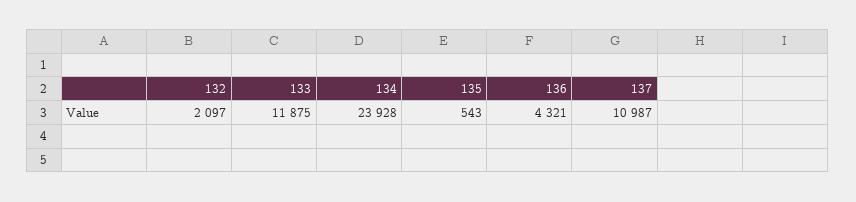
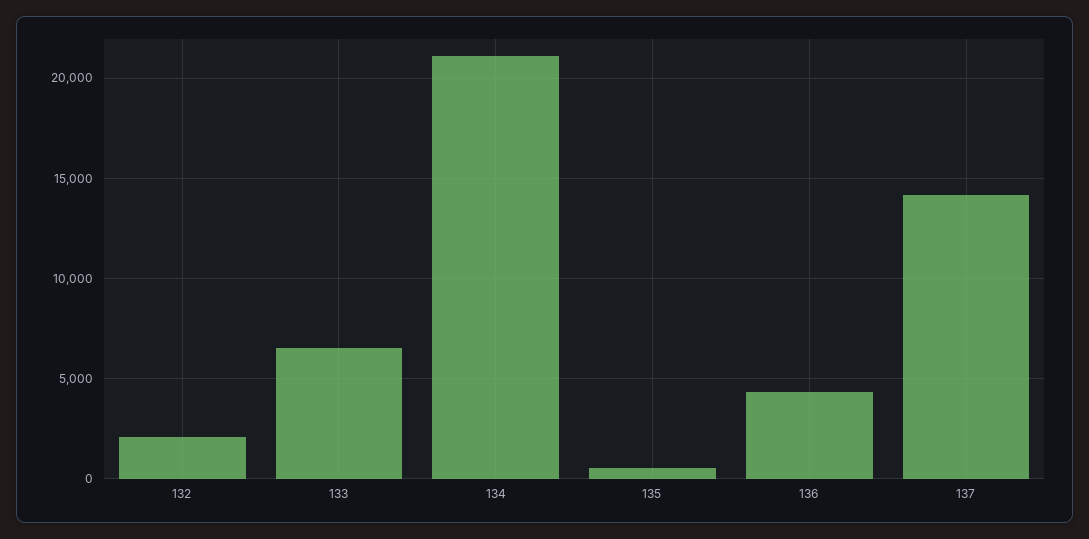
  {
    "132": 2097,
-   "133": 11875,
+   "133": 6500,
-   "134": 23928,
+   "134": 21000,
    "135": 543,
    "136": 4321,
-   "137": 10987
+   "137": 14000
  }

